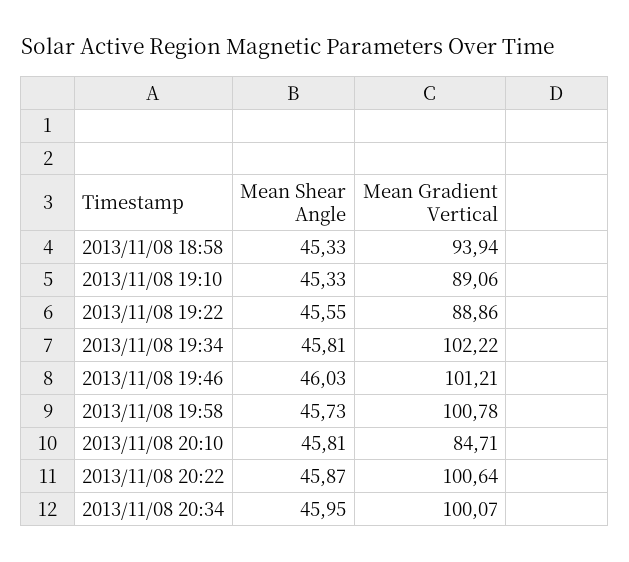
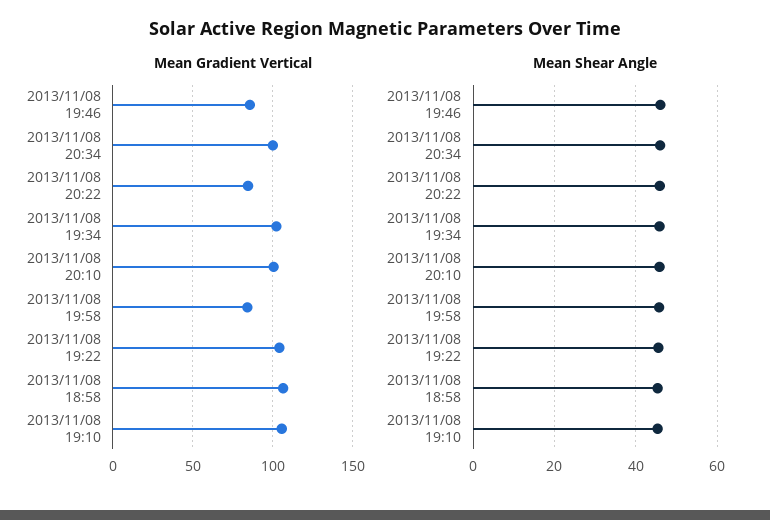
  {
    "Mean Shear Angle": {
      "2013/11/08 18:58": 45.33,
      "2013/11/08 19:10": 45.33,
      "2013/11/08 19:22": 45.55,
      "2013/11/08 19:34": 45.81,
      "2013/11/08 19:46": 46.03,
      "2013/11/08 19:58": 45.73,
      "2013/11/08 20:10": 45.81,
      "2013/11/08 20:22": 45.87,
      "2013/11/08 20:34": 45.95
    },
    "Mean Gradient Vertical": {
-     "2013/11/08 18:58": 93.94,
+     "2013/11/08 18:58": 105,
-     "2013/11/08 19:10": 89.06,
+     "2013/11/08 19:10": 105,
-     "2013/11/08 19:22": 88.86,
+     "2013/11/08 19:22": 105,
      "2013/11/08 19:34": 102.22,
-     "2013/11/08 19:46": 101.21,
+     "2013/11/08 19:46": 85,
-     "2013/11/08 19:58": 100.78,
+     "2013/11/08 19:58": 85,
-     "2013/11/08 20:10": 84.71,
+     "2013/11/08 20:10": 100,
-     "2013/11/08 20:22": 100.64,
+     "2013/11/08 20:22": 85,
      "2013/11/08 20:34": 100.07
    }
  }

